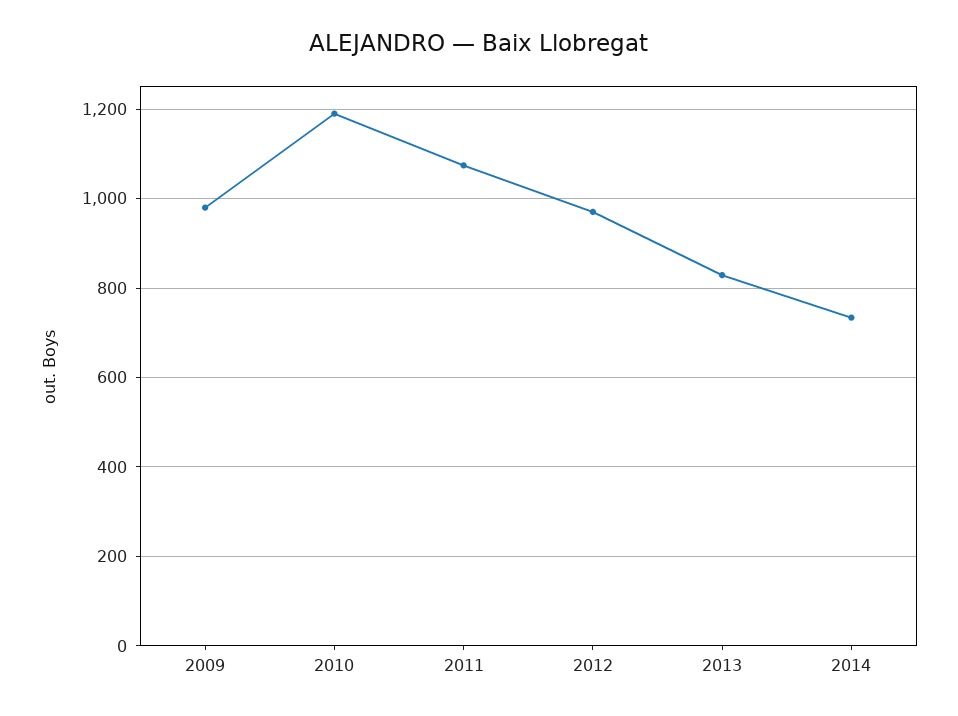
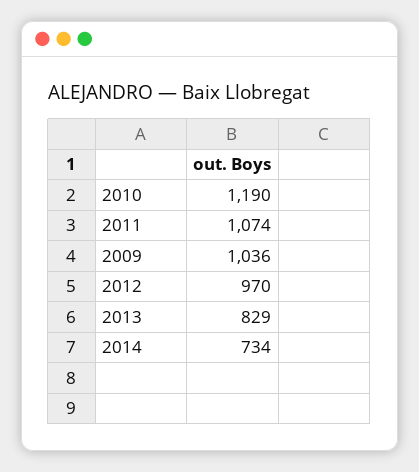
  {
-   "2009": 980,
+   "2009": 1036,
    "2010": 1190,
    "2011": 1074,
    "2012": 970,
    "2013": 829,
    "2014": 734
  }

